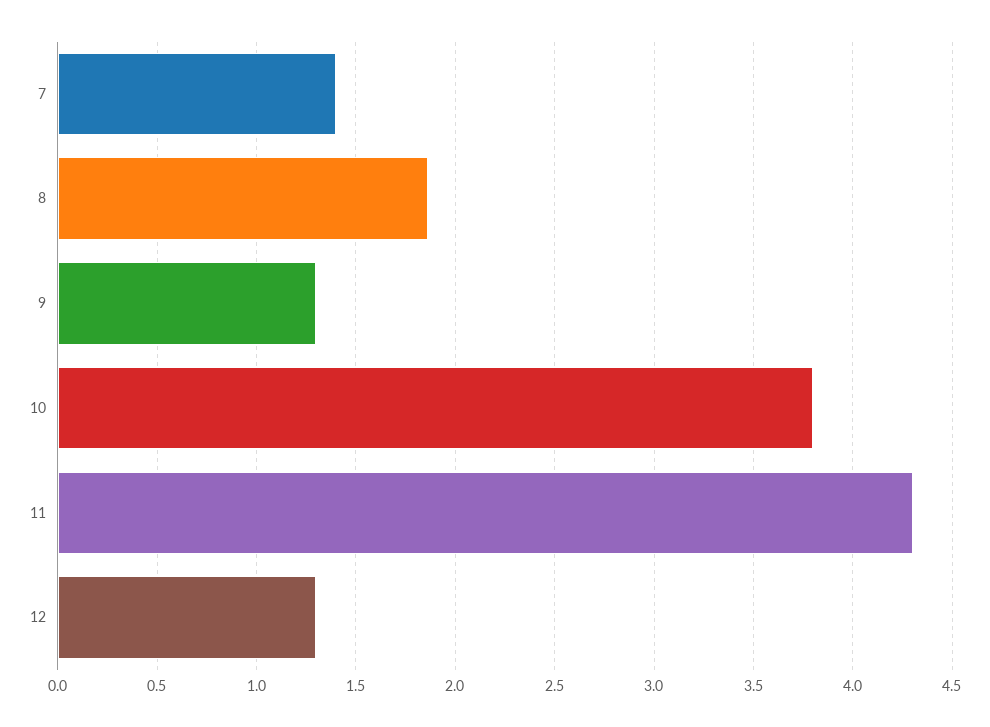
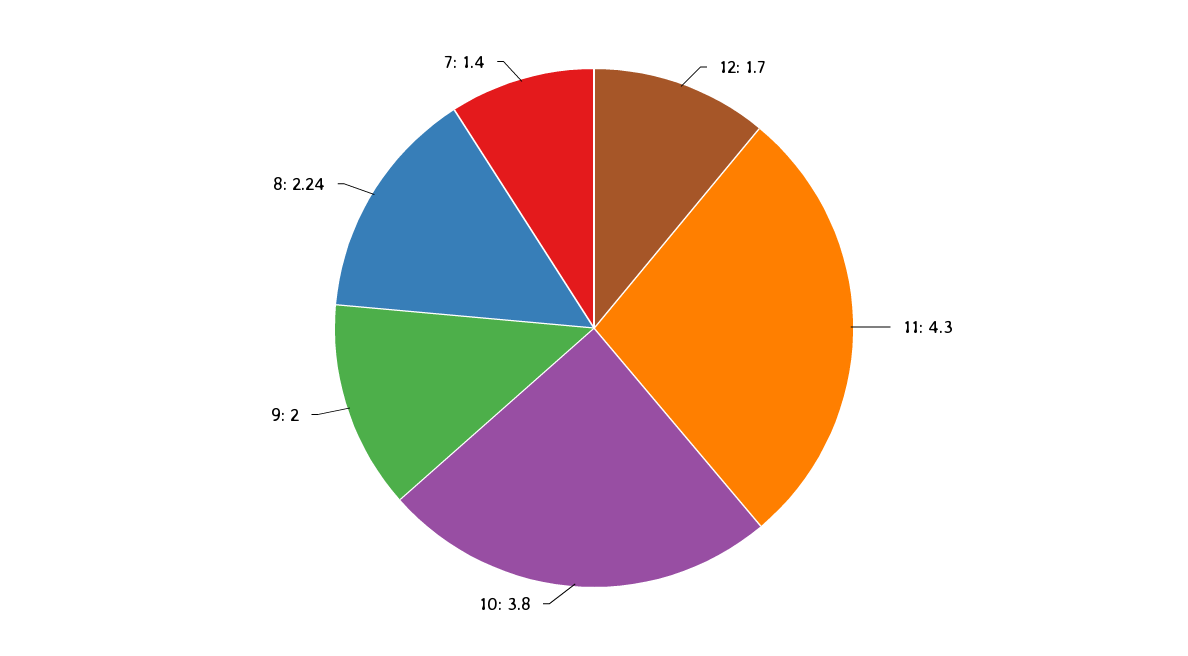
  {
    "7": 1.4,
-   "8": 1.85,
+   "8": 2.24,
-   "9": 1.3,
+   "9": 2,
    "10": 3.8,
    "11": 4.3,
-   "12": 1.3
+   "12": 1.7
  }

